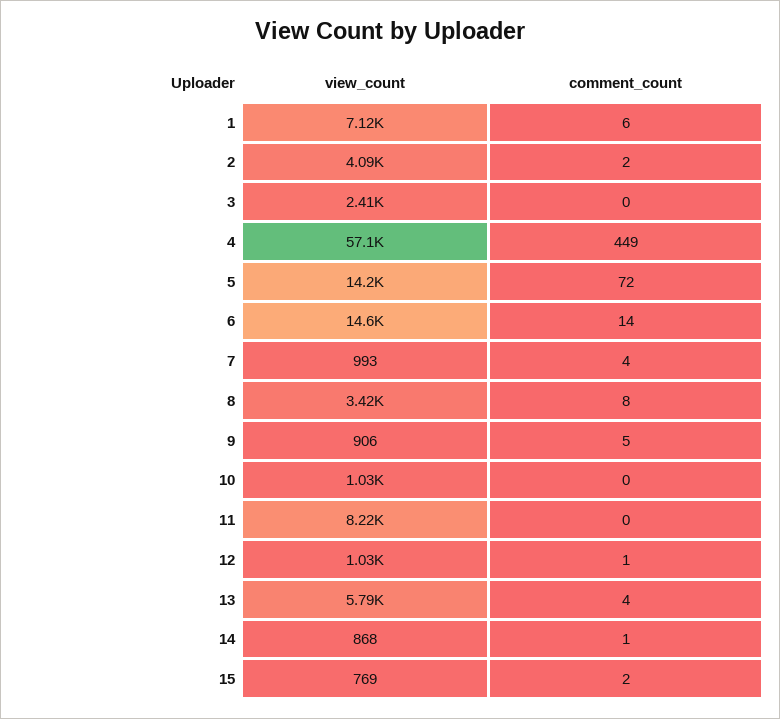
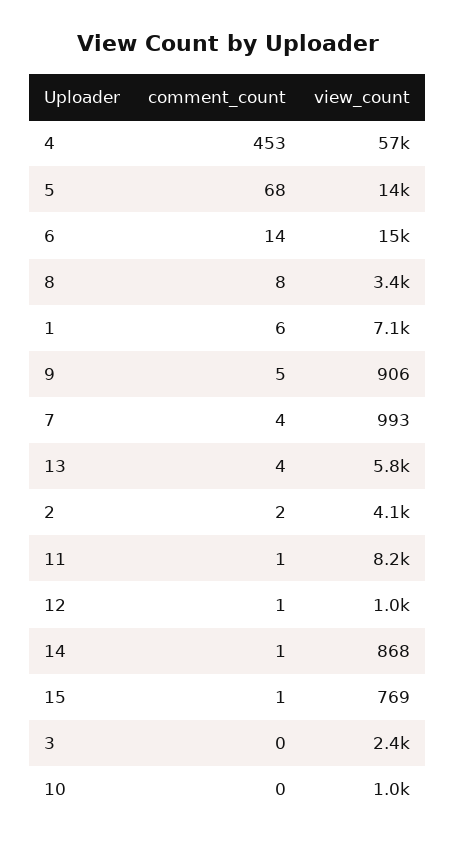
  {
    "view_count": {
      "1": 7120,
      "2": 4090,
      "3": 2410,
      "4": 57100,
      "5": 14200,
      "6": 14600,
      "7": 993,
      "8": 3420,
      "9": 906,
      "10": 1030,
      "11": 8220,
      "12": 1030,
      "13": 5790,
      "14": 868,
      "15": 769
    },
    "comment_count": {
      "1": 6,
      "2": 2,
      "3": 0,
-     "4": 449,
+     "4": 453,
-     "5": 72,
+     "5": 68,
      "6": 14,
      "7": 4,
      "8": 8,
      "9": 5,
      "10": 0,
-     "11": 0,
+     "11": 1,
      "12": 1,
      "13": 4,
      "14": 1,
-     "15": 2
+     "15": 1
    }
  }

